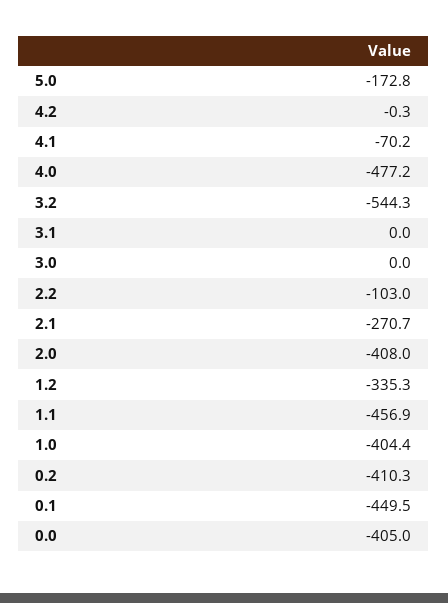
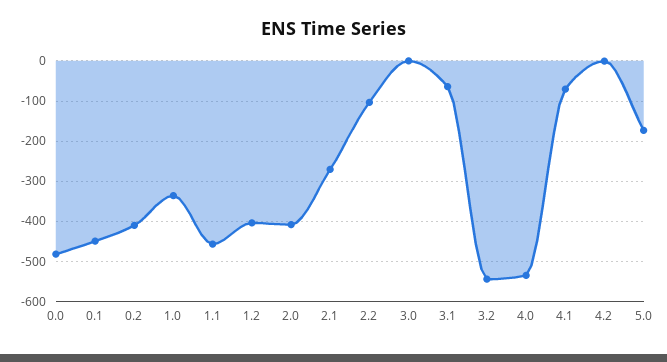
  {
    "5.0": -172.8,
    "4.2": -0.3,
    "4.1": -70.2,
-   "4.0": -477.2,
+   "4.0": -540,
    "3.2": -544.3,
-   "3.1": 0,
+   "3.1": -60,
    "3.0": 0,
    "2.2": -103,
    "2.1": -270.7,
    "2.0": -408,
-   "1.2": -335.3,
+   "1.2": -400,
    "1.1": -456.9,
-   "1.0": -404.4,
+   "1.0": -340,
    "0.2": -410.3,
    "0.1": -449.5,
-   "0.0": -405
+   "0.0": -480
  }

